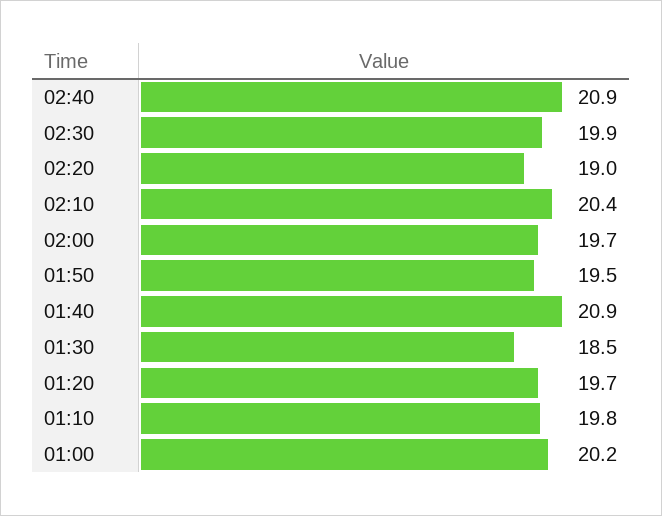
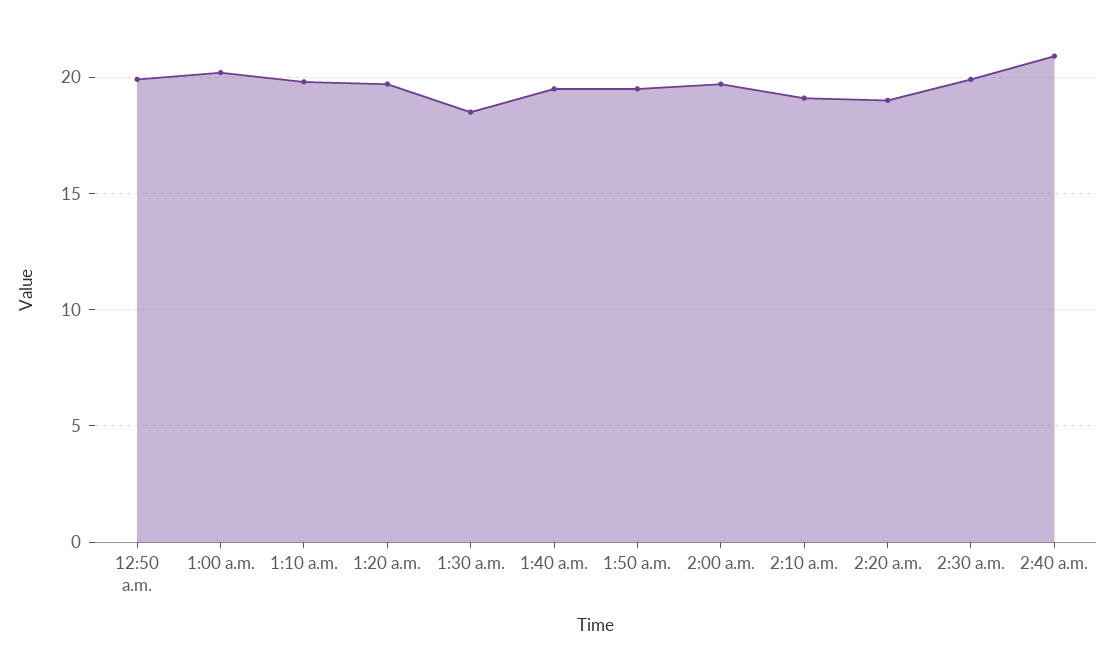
  {
    "02:40": 20.9,
    "02:30": 19.9,
    "02:20": 19,
-   "02:10": 20.4,
+   "02:10": 19,
    "02:00": 19.7,
    "01:50": 19.5,
-   "01:40": 20.9,
+   "01:40": 19.5,
    "01:30": 18.5,
    "01:20": 19.7,
    "01:10": 19.8,
-   "01:00": 20.2
+   "01:00": 20.2,
+   "12:50 a.m.": 20
  }

